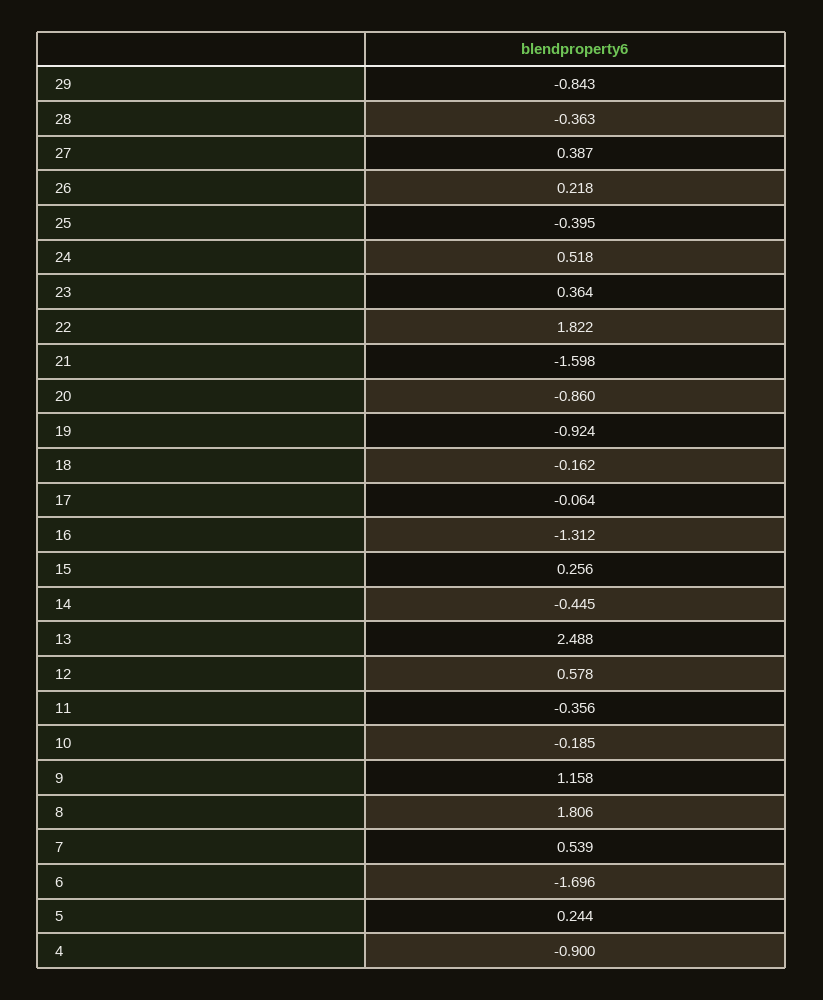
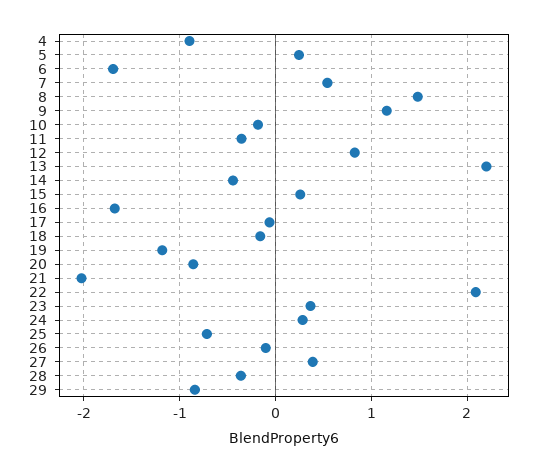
  {
    "29": -0.843,
    "28": -0.363,
    "27": 0.387,
-   "26": 0.218,
+   "26": -0.1,
-   "25": -0.395,
+   "25": -0.7,
-   "24": 0.518,
+   "24": 0.3,
    "23": 0.364,
-   "22": 1.822,
+   "22": 2.1,
-   "21": -1.598,
+   "21": -2,
    "20": -0.86,
-   "19": -0.924,
+   "19": -1.2,
    "18": -0.162,
    "17": -0.064,
-   "16": -1.312,
+   "16": -1.7,
    "15": 0.256,
    "14": -0.445,
-   "13": 2.488,
+   "13": 2.2,
-   "12": 0.578,
+   "12": 0.8,
    "11": -0.356,
    "10": -0.185,
    "9": 1.158,
-   "8": 1.806,
+   "8": 1.5,
    "7": 0.539,
    "6": -1.696,
    "5": 0.244,
    "4": -0.9
  }

